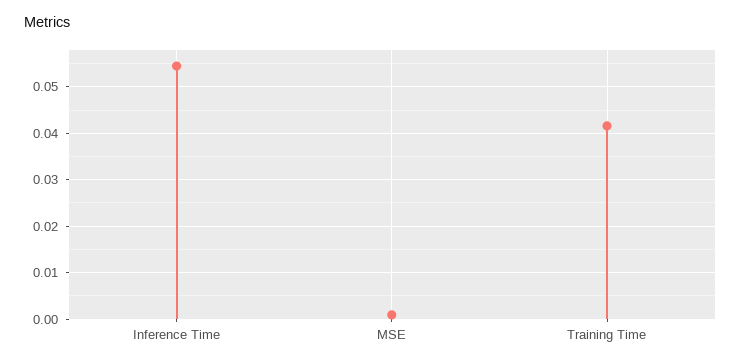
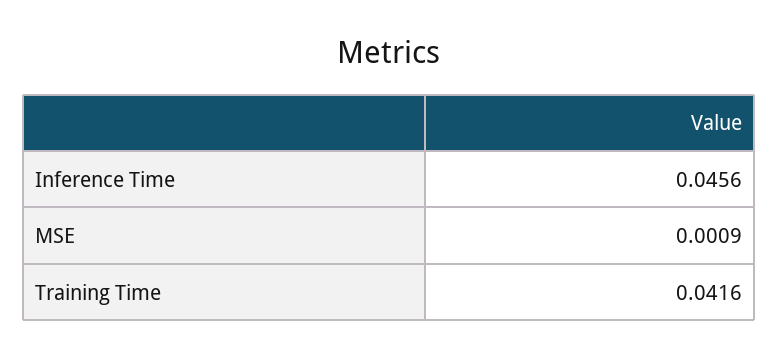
  {
-   "Inference Time": 0.054,
+   "Inference Time": 0.0456,
    "MSE": 0.0009,
    "Training Time": 0.0416
  }

